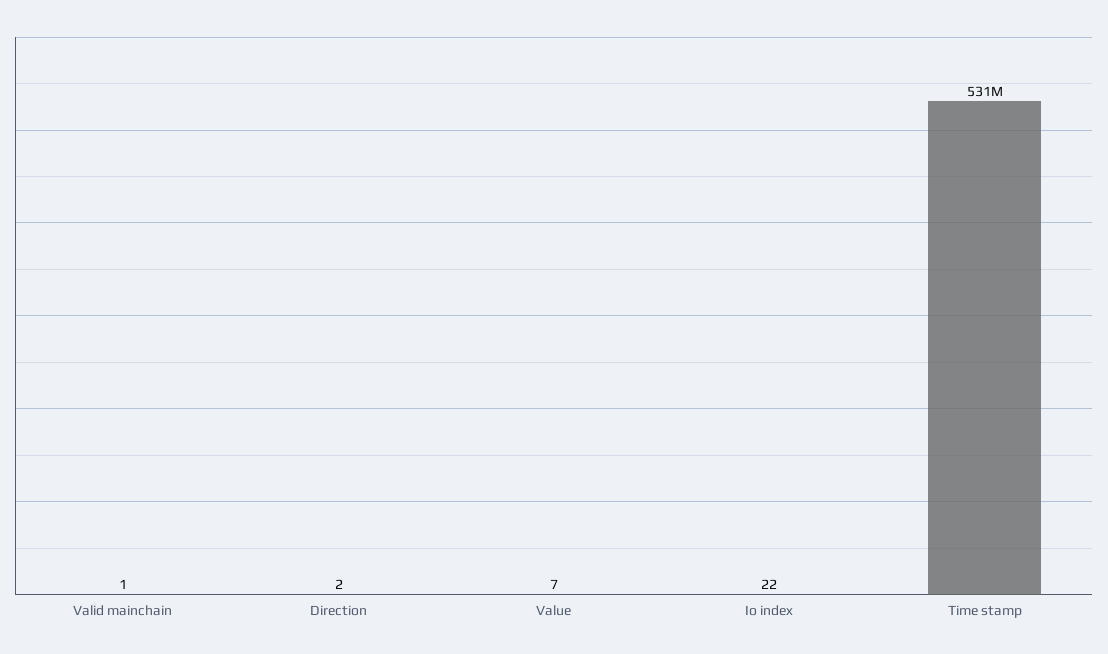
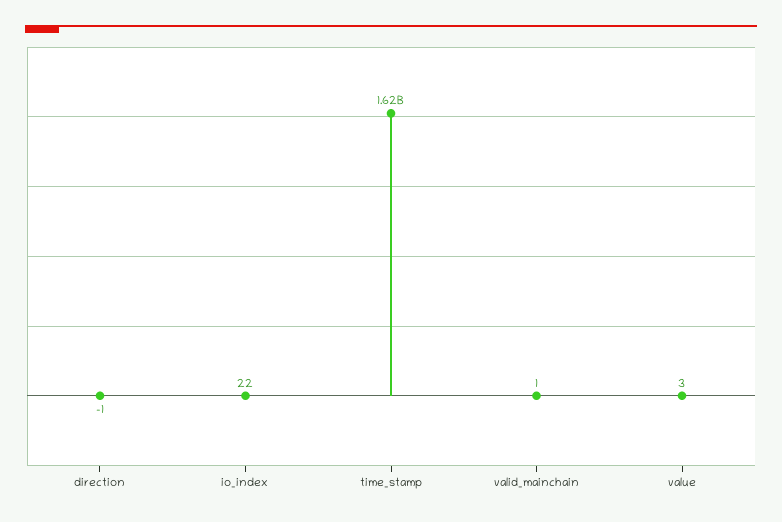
  {
    "Valid mainchain": 1,
-   "Direction": 2,
+   "Direction": -1,
-   "Value": 7,
+   "Value": 3,
    "Io index": 22,
-   "Time stamp": 531000000
+   "Time stamp": 1620000000
  }

